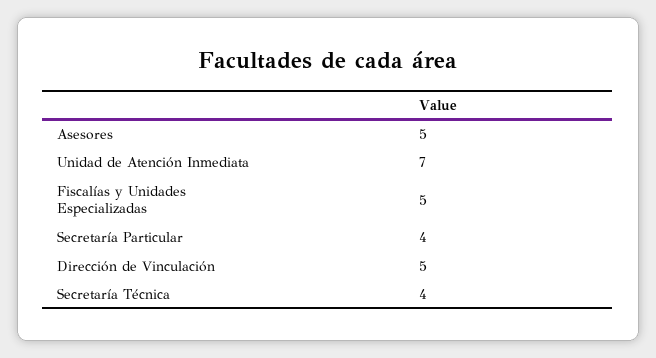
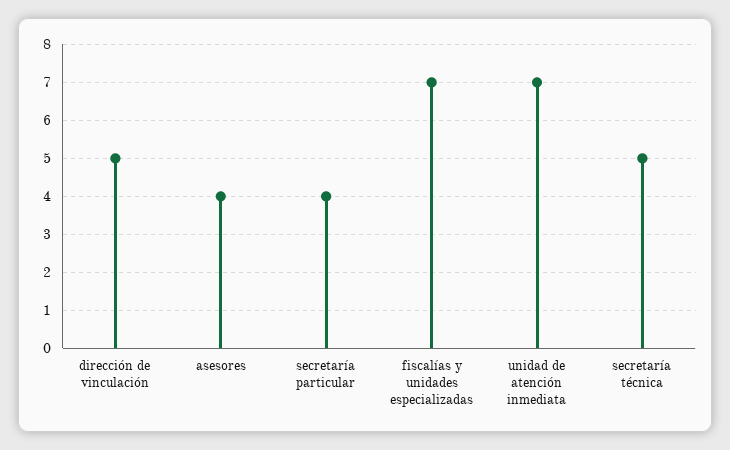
  {
-   "Asesores": 5,
+   "Asesores": 4,
    "Unidad de Atención Inmediata": 7,
-   "Fiscalías y Unidades Especializadas": 5,
+   "Fiscalías y Unidades Especializadas": 7,
    "Secretaría Particular": 4,
    "Dirección de Vinculación": 5,
-   "Secretaría Técnica": 4
+   "Secretaría Técnica": 5
  }

